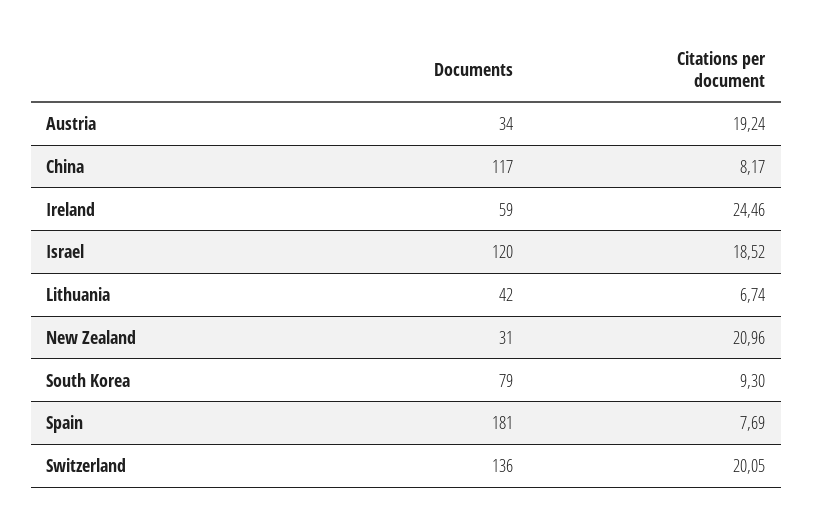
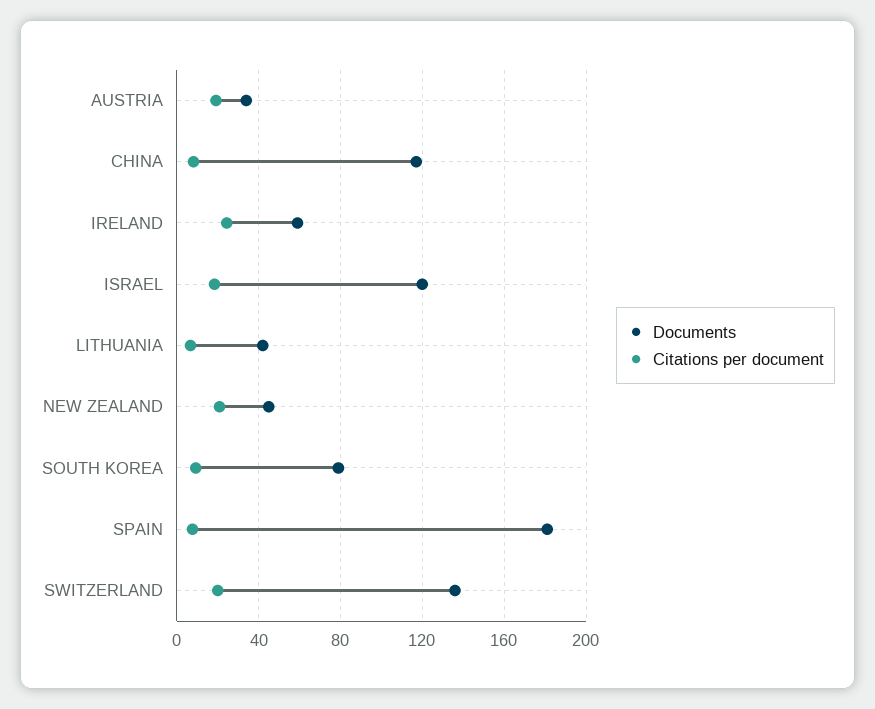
  {
    "Documents": {
      "Austria": 34,
      "China": 117,
      "Ireland": 59,
      "Israel": 120,
      "Lithuania": 42,
-     "New Zealand": 31,
+     "New Zealand": 45,
      "South Korea": 79,
      "Spain": 181,
      "Switzerland": 136
    },
    "Citations per document": {
      "Austria": 19.24,
      "China": 8.17,
      "Ireland": 24.46,
      "Israel": 18.52,
      "Lithuania": 6.74,
      "New Zealand": 20.96,
      "South Korea": 9.3,
      "Spain": 7.69,
      "Switzerland": 20.05
    }
  }

